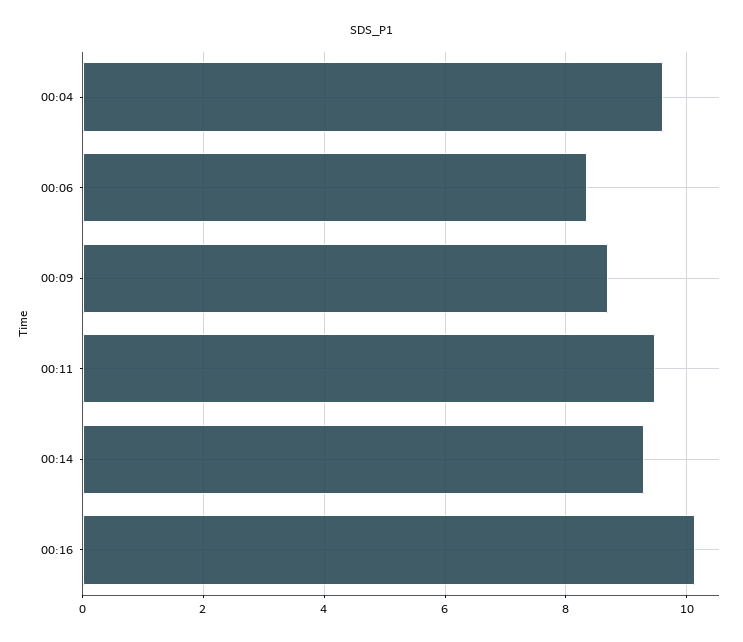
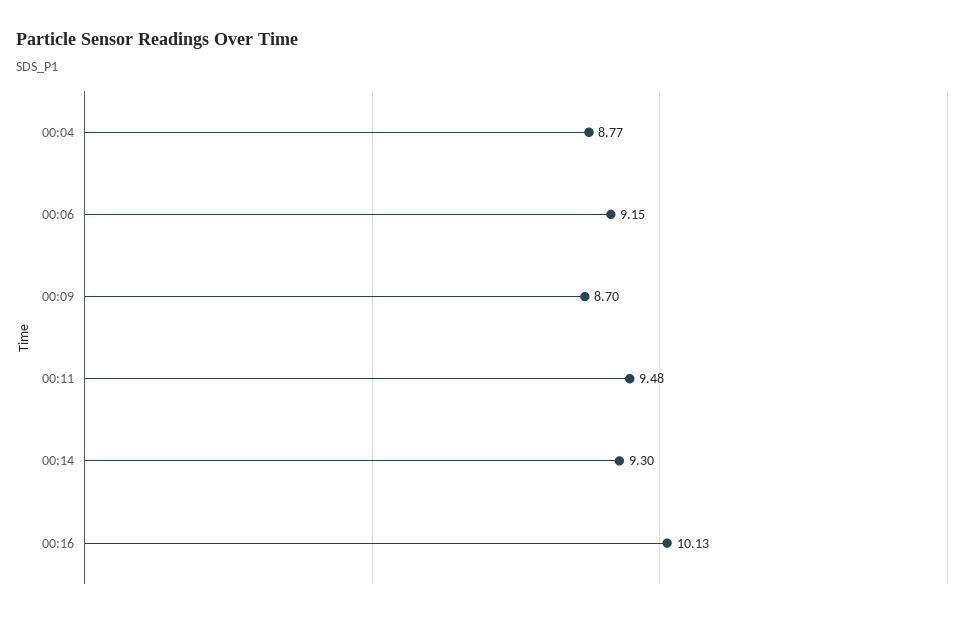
  {
-   "00:04": 9.6,
+   "00:04": 8.77,
-   "00:06": 8.4,
+   "00:06": 9.15,
    "00:09": 8.7,
    "00:11": 9.48,
    "00:14": 9.3,
    "00:16": 10.13
  }

